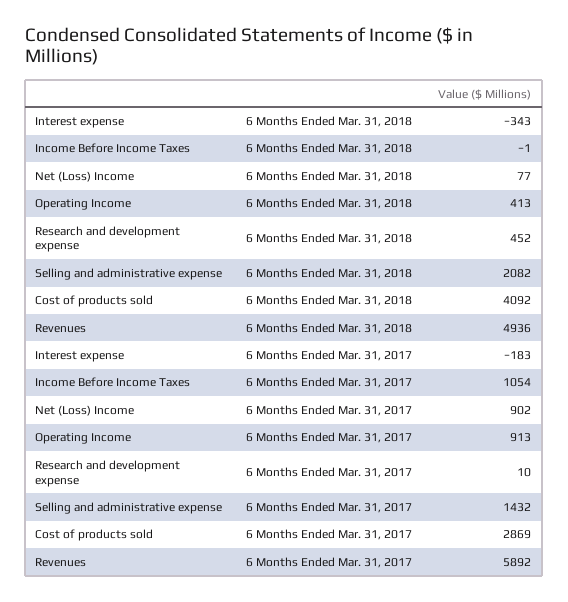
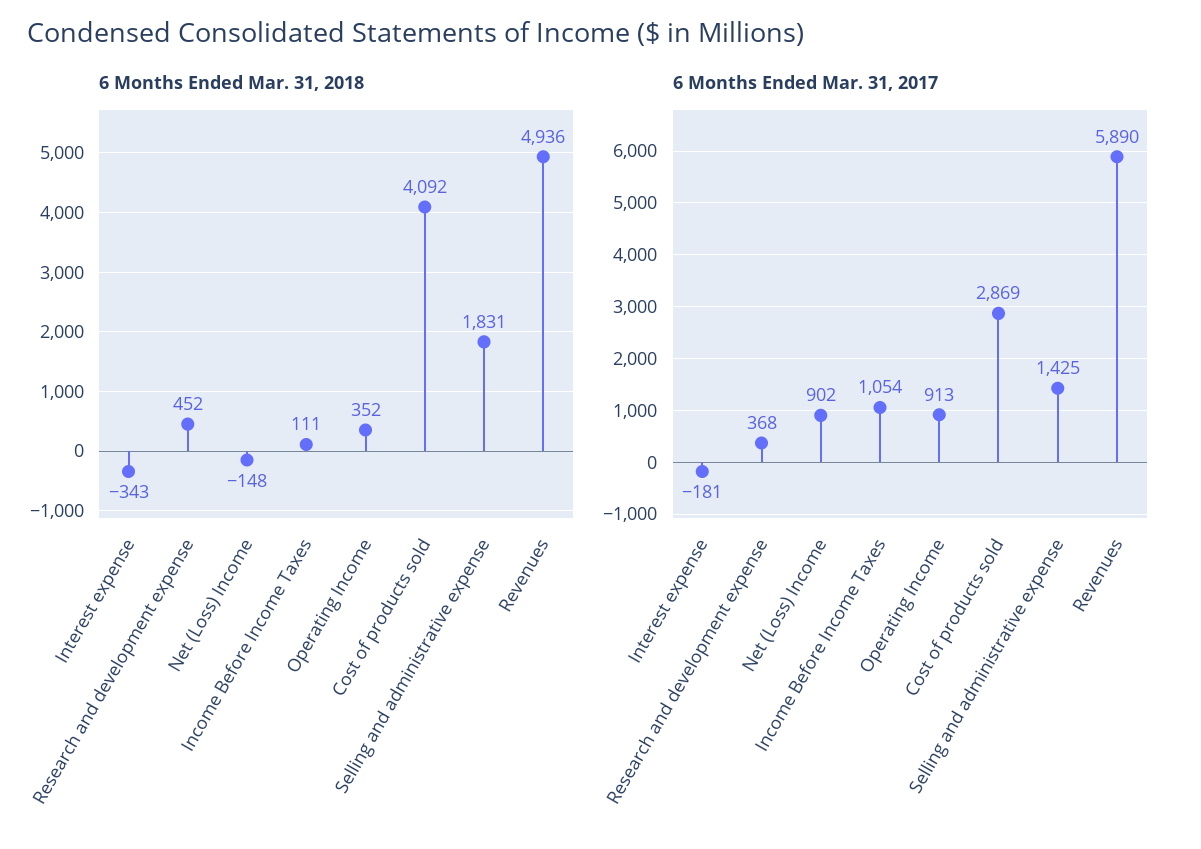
  {
    "6 Months Ended Mar. 31, 2018": {
      "Interest expense": -343,
-     "Income Before Income Taxes": -1,
+     "Income Before Income Taxes": 111,
-     "Net (Loss) Income": 77,
+     "Net (Loss) Income": -148,
-     "Operating Income": 413,
+     "Operating Income": 352,
      "Research and development expense": 452,
-     "Selling and administrative expense": 2082,
+     "Selling and administrative expense": 1831,
      "Cost of products sold": 4092,
      "Revenues": 4936
    },
    "6 Months Ended Mar. 31, 2017": {
-     "Interest expense": -183,
+     "Interest expense": -181,
      "Income Before Income Taxes": 1054,
      "Net (Loss) Income": 902,
      "Operating Income": 913,
-     "Research and development expense": 10,
+     "Research and development expense": 368,
-     "Selling and administrative expense": 1432,
+     "Selling and administrative expense": 1425,
      "Cost of products sold": 2869,
-     "Revenues": 5892
+     "Revenues": 5890
    }
  }

